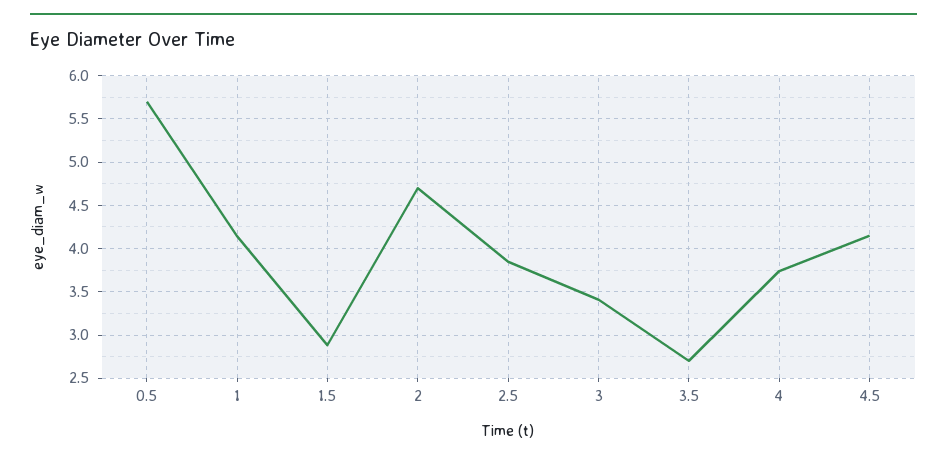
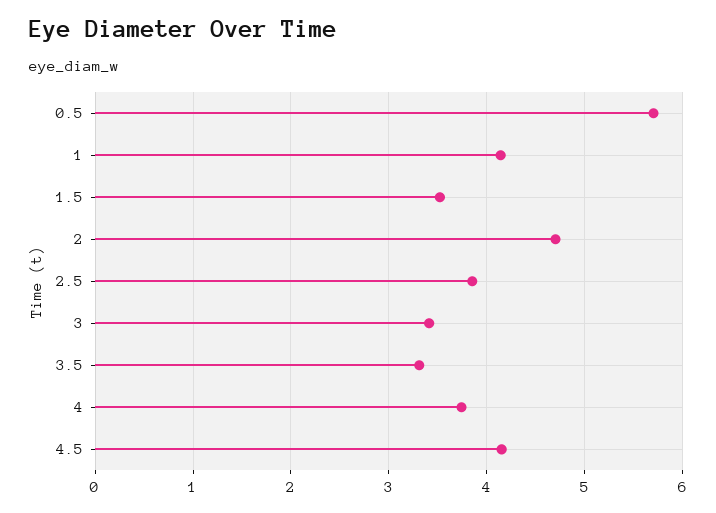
  {
    "0.5": 5.7,
    "1": 4.1,
-   "1.5": 2.9,
+   "1.5": 3.5,
    "2": 4.7,
    "2.5": 3.9,
    "3": 3.4,
-   "3.5": 2.7,
+   "3.5": 3.3,
    "4": 3.7,
    "4.5": 4.2
  }

